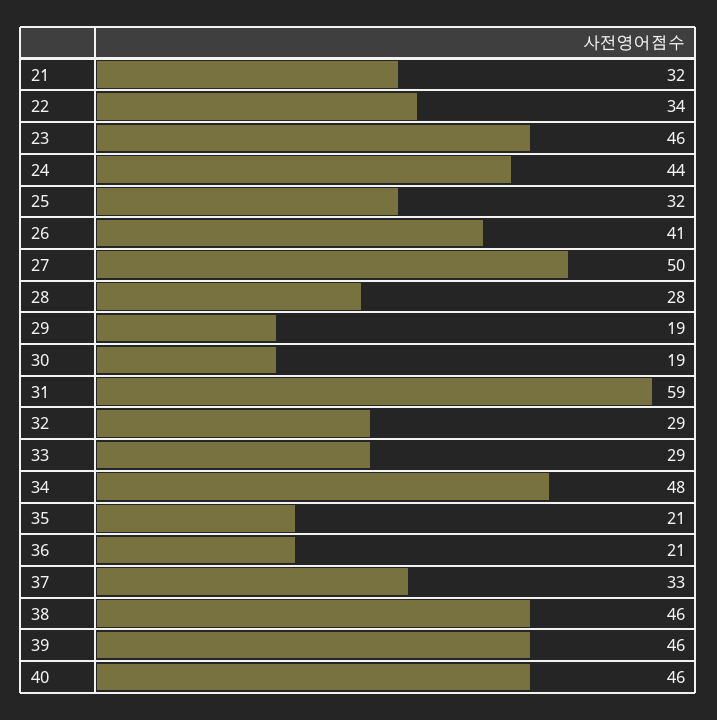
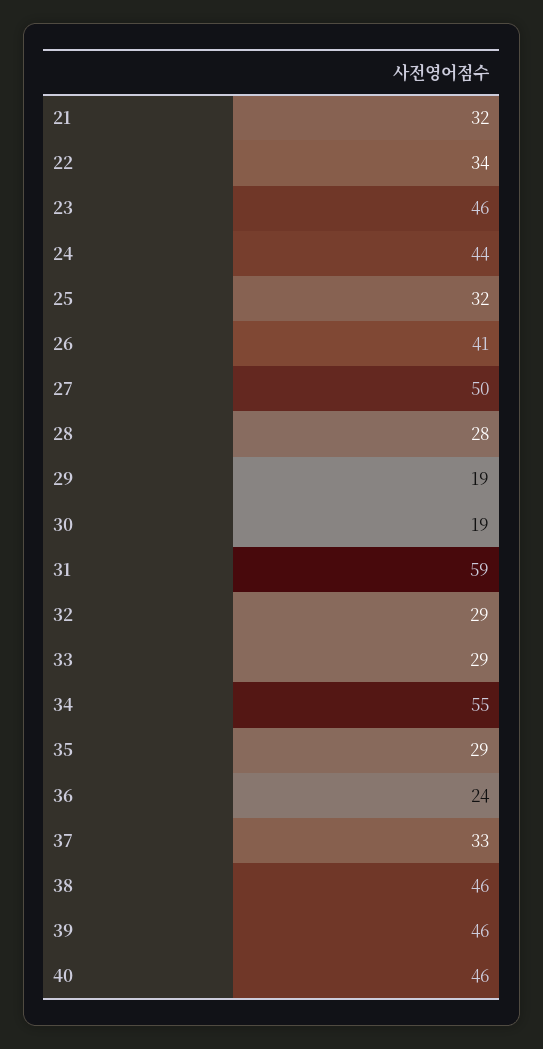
  {
    "21": 32,
    "22": 34,
    "23": 46,
    "24": 44,
    "25": 32,
    "26": 41,
    "27": 50,
    "28": 28,
    "29": 19,
    "30": 19,
    "31": 59,
    "32": 29,
    "33": 29,
-   "34": 48,
+   "34": 55,
-   "35": 21,
+   "35": 29,
-   "36": 21,
+   "36": 24,
    "37": 33,
    "38": 46,
    "39": 46,
    "40": 46
  }

